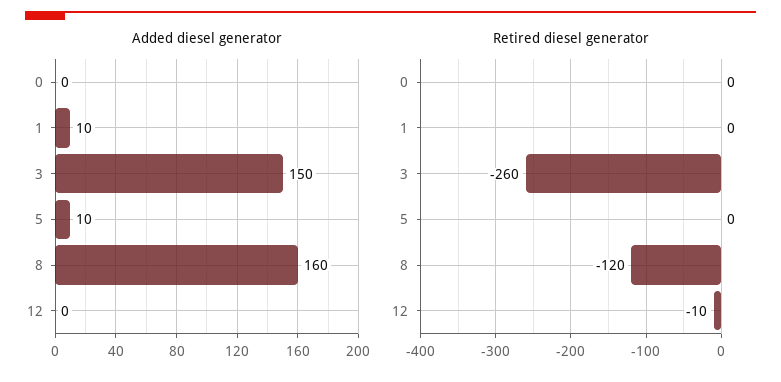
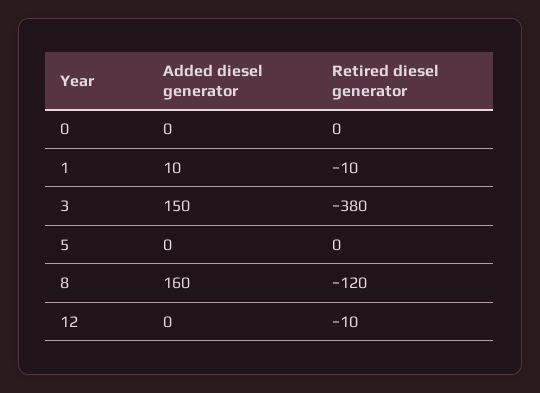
  {
    "Added diesel generator": {
      "0": 0,
      "1": 10,
      "3": 150,
-     "5": 10,
+     "5": 0,
      "8": 160,
      "12": 0
    },
    "Retired diesel generator": {
      "0": 0,
-     "1": 0,
+     "1": -10,
-     "3": -260,
+     "3": -380,
      "5": 0,
      "8": -120,
      "12": -10
    }
  }

